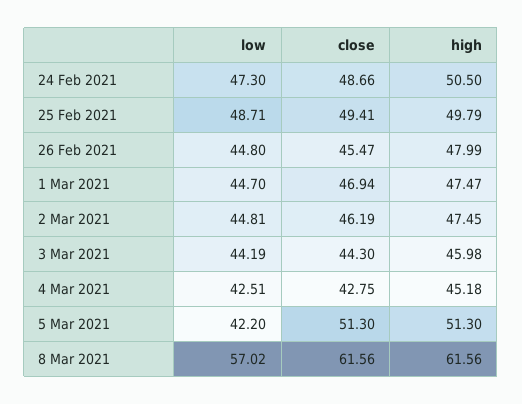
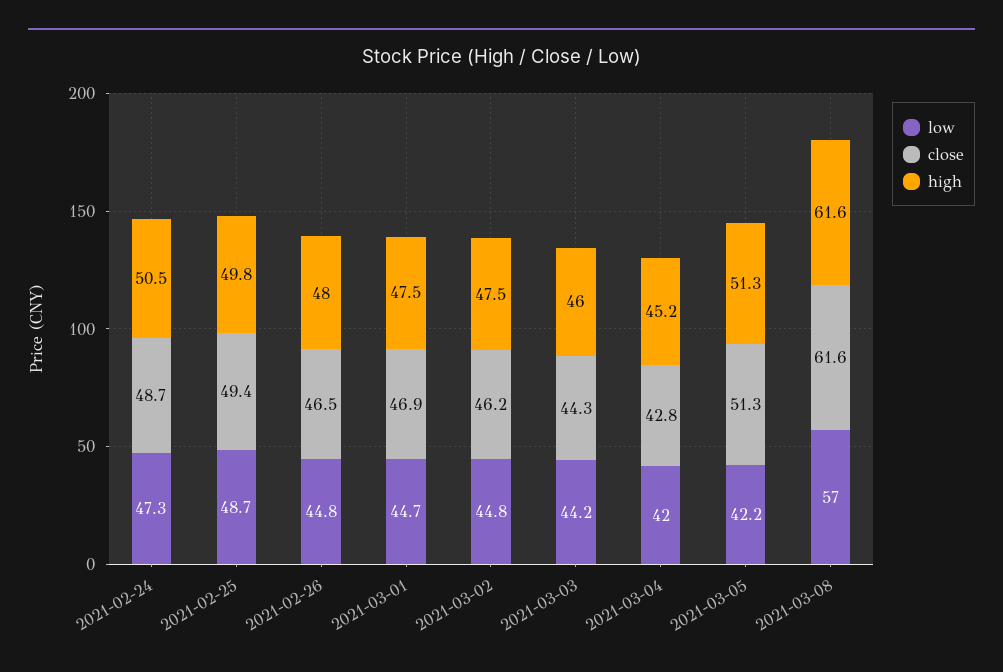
  {
    "low": {
      "24 Feb 2021": 47.3,
      "25 Feb 2021": 48.71,
      "26 Feb 2021": 44.8,
      "1 Mar 2021": 44.7,
      "2 Mar 2021": 44.81,
      "3 Mar 2021": 44.19,
-     "4 Mar 2021": 42.51,
+     "4 Mar 2021": 42,
      "5 Mar 2021": 42.2,
      "8 Mar 2021": 57.02
    },
    "close": {
      "24 Feb 2021": 48.66,
      "25 Feb 2021": 49.41,
-     "26 Feb 2021": 45.47,
+     "26 Feb 2021": 46.5,
      "1 Mar 2021": 46.94,
      "2 Mar 2021": 46.19,
      "3 Mar 2021": 44.3,
      "4 Mar 2021": 42.75,
      "5 Mar 2021": 51.3,
      "8 Mar 2021": 61.56
    },
    "high": {
      "24 Feb 2021": 50.5,
      "25 Feb 2021": 49.79,
      "26 Feb 2021": 47.99,
      "1 Mar 2021": 47.47,
      "2 Mar 2021": 47.45,
      "3 Mar 2021": 45.98,
      "4 Mar 2021": 45.18,
      "5 Mar 2021": 51.3,
      "8 Mar 2021": 61.56
    }
  }

